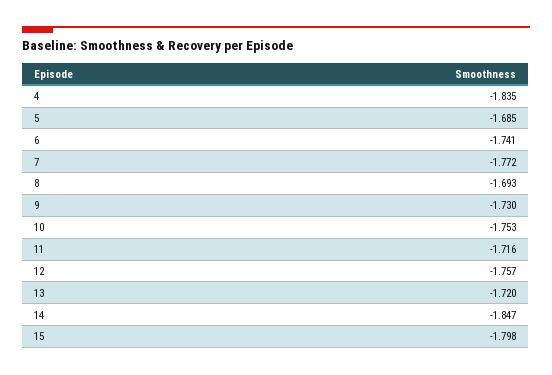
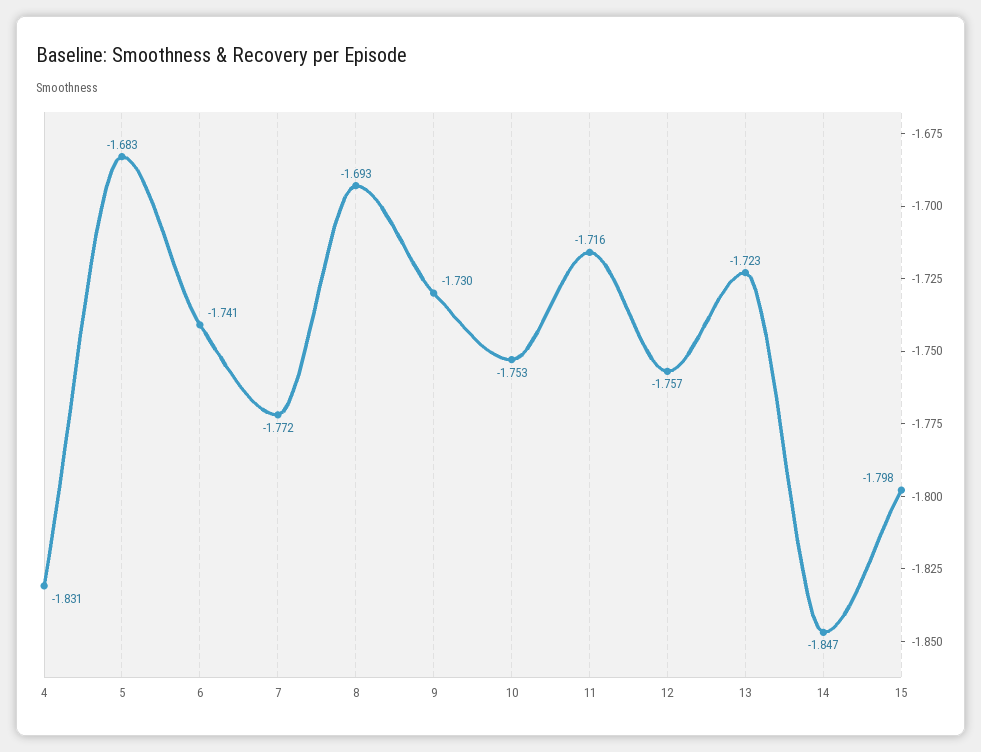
  {
-   "4": -1.835,
+   "4": -1.831,
-   "5": -1.685,
+   "5": -1.683,
    "6": -1.741,
    "7": -1.772,
    "8": -1.693,
    "9": -1.73,
    "10": -1.753,
    "11": -1.716,
    "12": -1.757,
-   "13": -1.72,
+   "13": -1.723,
    "14": -1.847,
    "15": -1.798
  }

